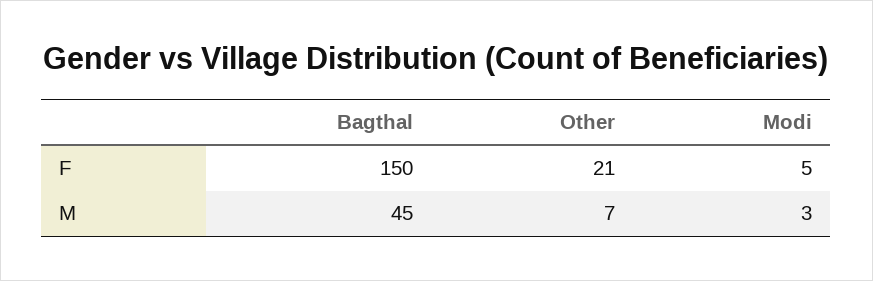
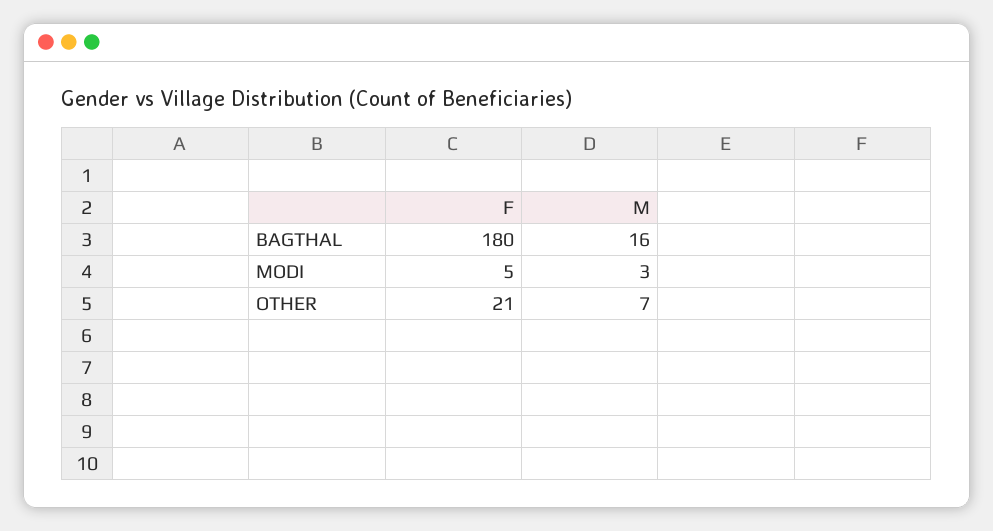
  {
    "Bagthal": {
-     "F": 150,
+     "F": 180,
-     "M": 45
+     "M": 16
    },
    "Other": {
      "F": 21,
      "M": 7
    },
    "Modi": {
      "F": 5,
      "M": 3
    }
  }

